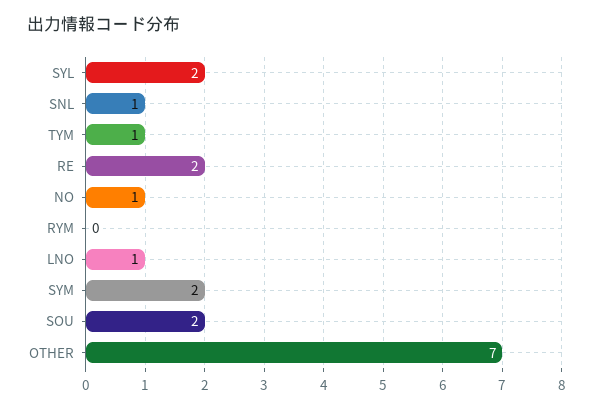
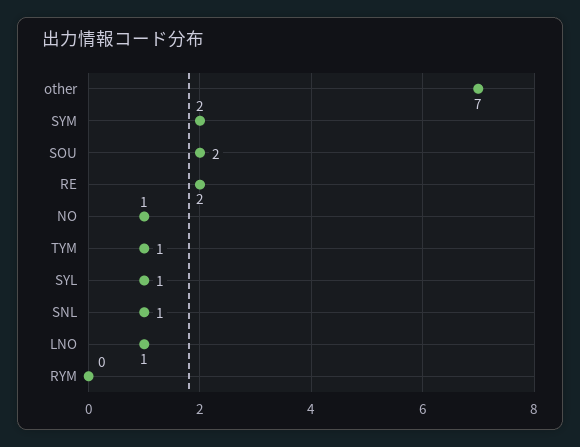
  {
-   "SYL": 2,
+   "SYL": 1,
    "SNL": 1,
    "TYM": 1,
    "RE": 2,
    "NO": 1,
    "RYM": 0,
    "LNO": 1,
    "SYM": 2,
    "SOU": 2,
    "OTHER": 7
  }

